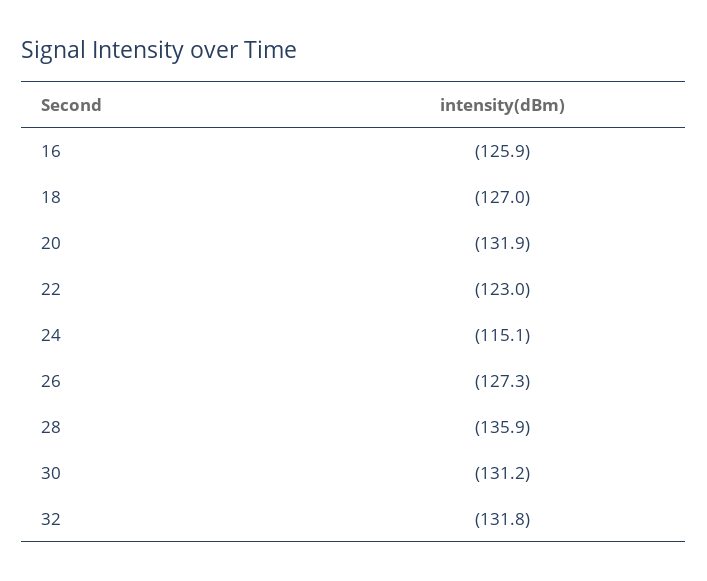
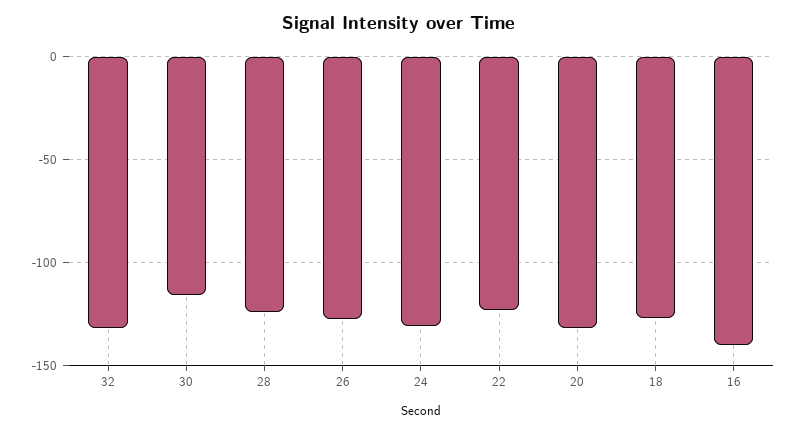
  {
-   "16": -125.9,
+   "16": -140,
    "18": -127,
    "20": -131.9,
    "22": -123,
-   "24": -115.1,
+   "24": -130,
    "26": -127.3,
-   "28": -135.9,
+   "28": -125,
-   "30": -131.2,
+   "30": -115,
    "32": -131.8
  }

